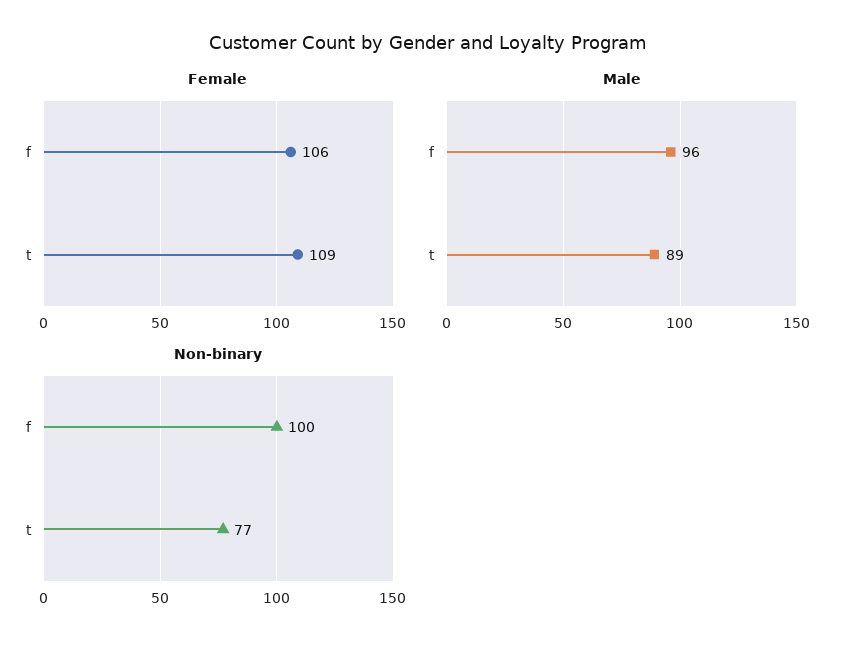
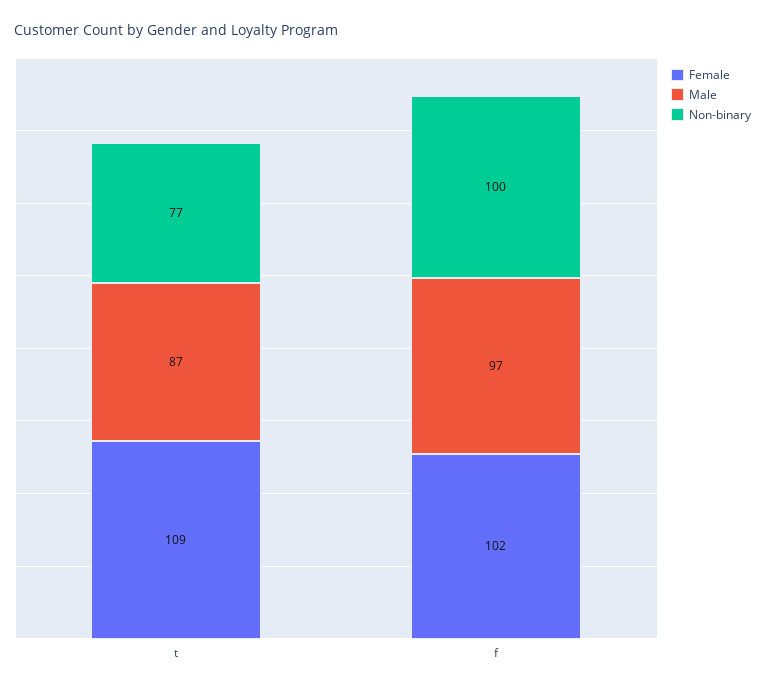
  {
    "Female": {
-     "f": 106,
+     "f": 102,
      "t": 109
    },
    "Male": {
-     "f": 96,
+     "f": 97,
-     "t": 89
+     "t": 87
    },
    "Non-binary": {
      "f": 100,
      "t": 77
    }
  }

